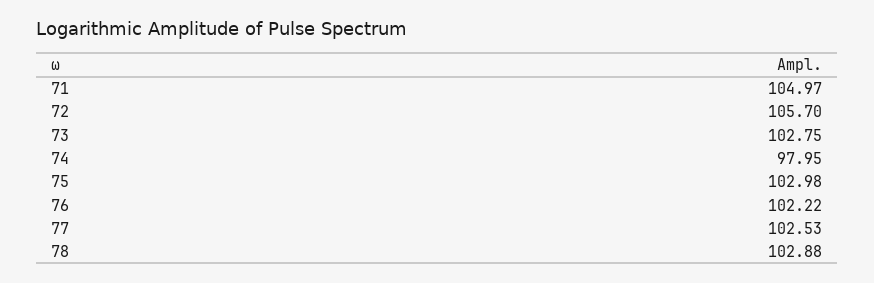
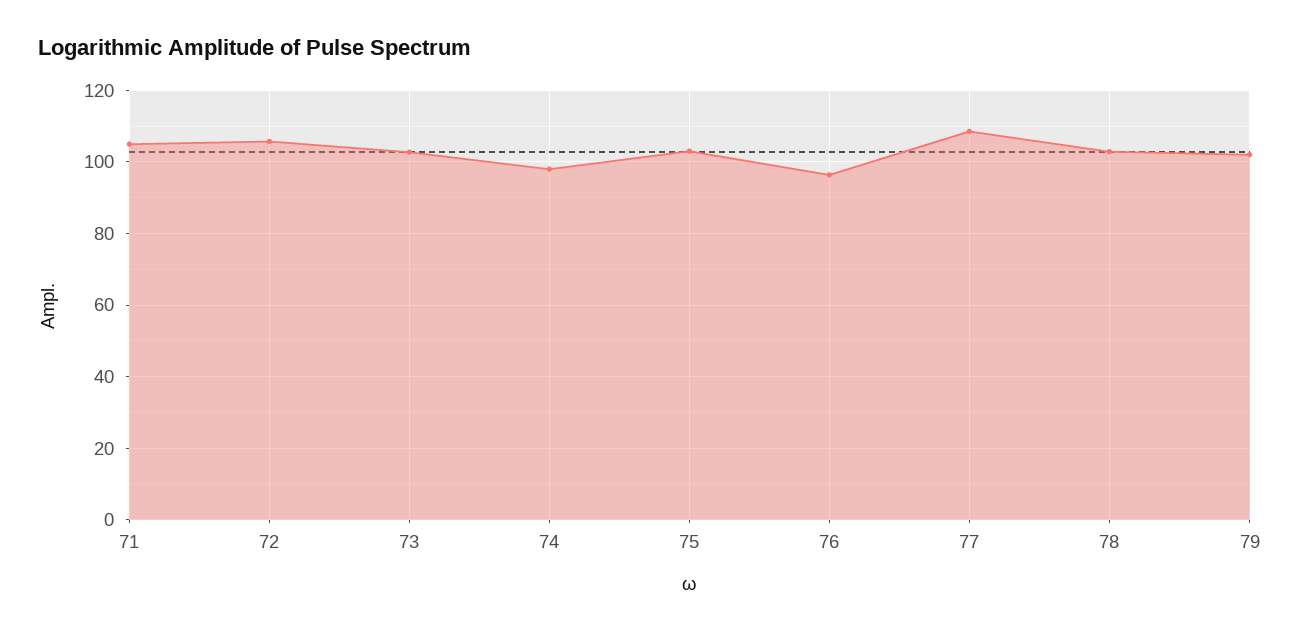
  {
    "71": 104.97,
    "72": 105.7,
    "73": 102.75,
    "74": 97.95,
    "75": 102.98,
-   "76": 102.22,
+   "76": 96,
-   "77": 102.53,
+   "77": 108,
-   "78": 102.88
+   "78": 102.88,
+   "79": 102
  }

